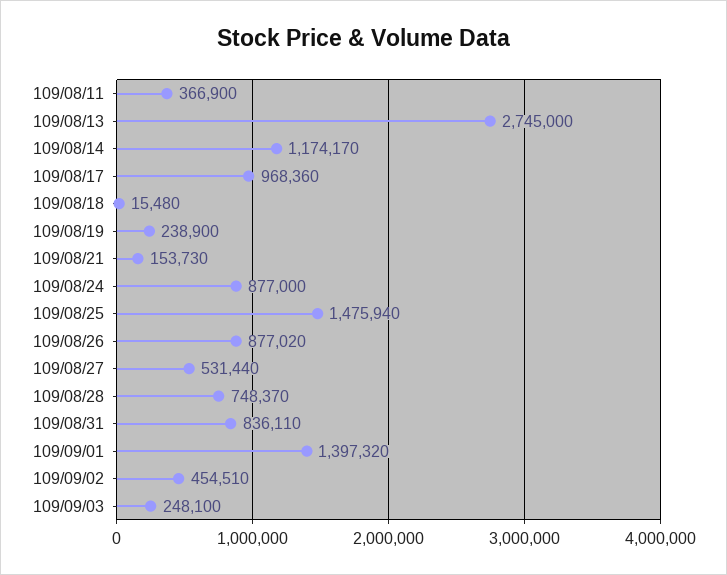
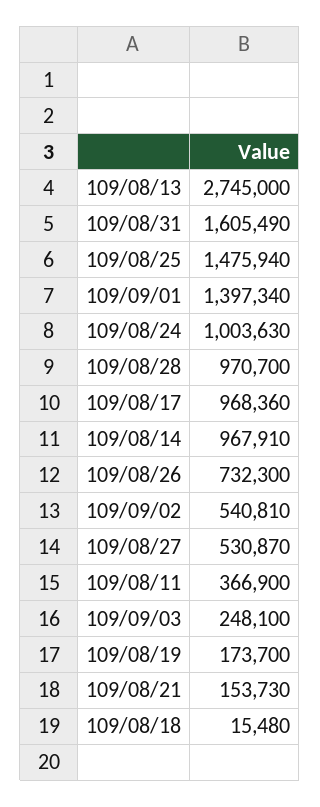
  {
    "109/08/11": 366900,
    "109/08/13": 2745000,
-   "109/08/14": 1174170,
+   "109/08/14": 967910,
    "109/08/17": 968360,
    "109/08/18": 15480,
-   "109/08/19": 238900,
+   "109/08/19": 173700,
    "109/08/21": 153730,
-   "109/08/24": 877000,
+   "109/08/24": 1003630,
    "109/08/25": 1475940,
-   "109/08/26": 877020,
+   "109/08/26": 732300,
-   "109/08/27": 531440,
+   "109/08/27": 530870,
-   "109/08/28": 748370,
+   "109/08/28": 970700,
-   "109/08/31": 836110,
+   "109/08/31": 1605490,
-   "109/09/01": 1397320,
+   "109/09/01": 1397340,
-   "109/09/02": 454510,
+   "109/09/02": 540810,
    "109/09/03": 248100
  }

